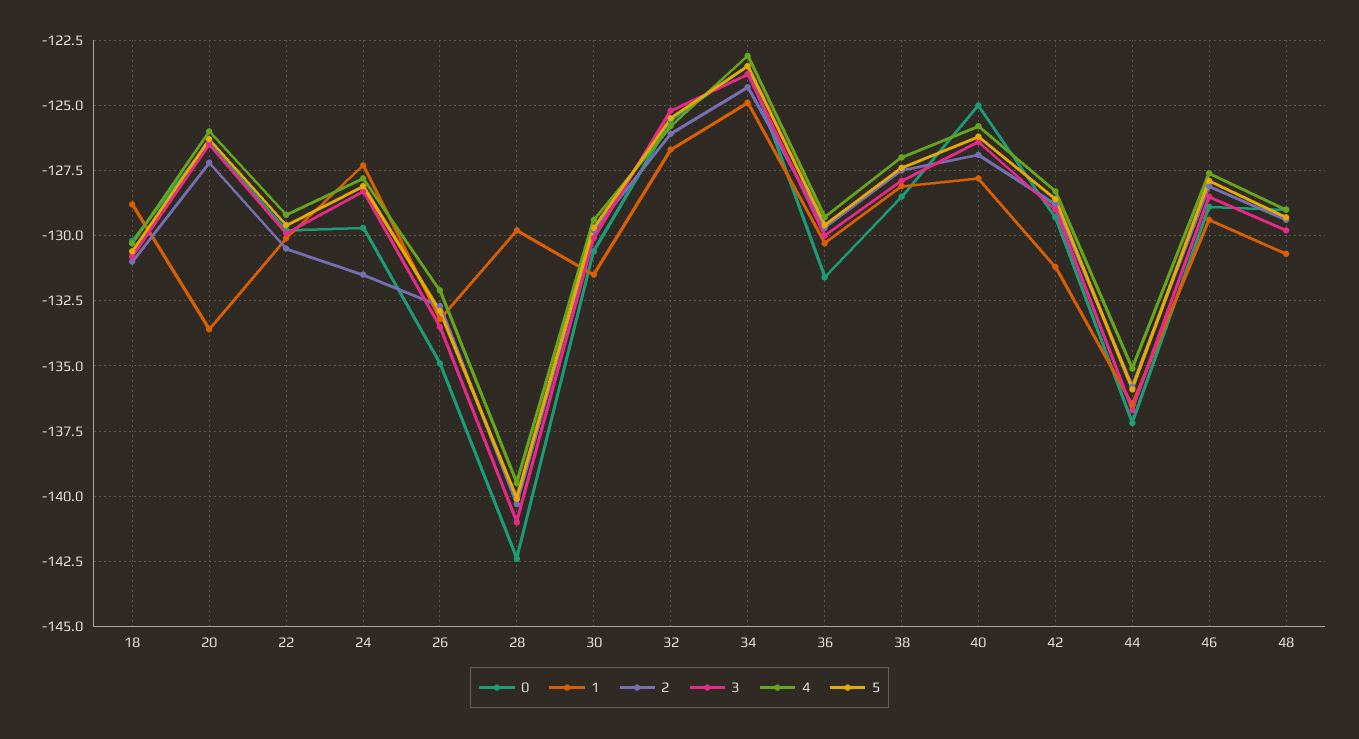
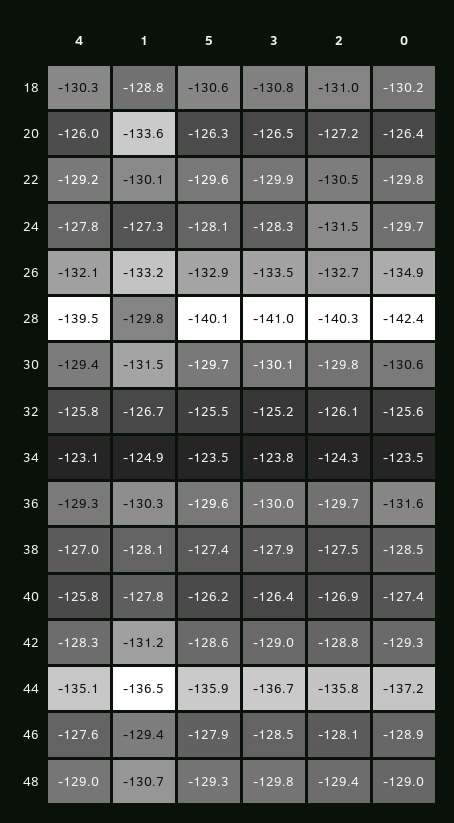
  {
    "0": {
      "18": -130.2,
      "20": -126.4,
      "22": -129.8,
      "24": -129.7,
      "26": -134.9,
      "28": -142.4,
      "30": -130.6,
      "32": -125.6,
      "34": -123.5,
      "36": -131.6,
      "38": -128.5,
-     "40": -125,
+     "40": -127.4,
      "42": -129.3,
      "44": -137.2,
      "46": -128.9,
      "48": -129
    },
    "1": {
      "18": -128.8,
      "20": -133.6,
      "22": -130.1,
      "24": -127.3,
      "26": -133.2,
      "28": -129.8,
      "30": -131.5,
      "32": -126.7,
      "34": -124.9,
      "36": -130.3,
      "38": -128.1,
      "40": -127.8,
      "42": -131.2,
      "44": -136.5,
      "46": -129.4,
      "48": -130.7
    },
    "2": {
      "18": -131,
      "20": -127.2,
      "22": -130.5,
      "24": -131.5,
      "26": -132.7,
      "28": -140.3,
      "30": -129.8,
      "32": -126.1,
      "34": -124.3,
      "36": -129.7,
      "38": -127.5,
      "40": -126.9,
      "42": -128.8,
      "44": -135.8,
      "46": -128.1,
      "48": -129.4
    },
    "3": {
      "18": -130.8,
      "20": -126.5,
      "22": -129.9,
      "24": -128.3,
      "26": -133.5,
      "28": -141,
      "30": -130.1,
      "32": -125.2,
      "34": -123.8,
      "36": -130,
      "38": -127.9,
      "40": -126.4,
      "42": -129,
      "44": -136.7,
      "46": -128.5,
      "48": -129.8
    },
    "4": {
      "18": -130.3,
      "20": -126,
      "22": -129.2,
      "24": -127.8,
      "26": -132.1,
      "28": -139.5,
      "30": -129.4,
      "32": -125.8,
      "34": -123.1,
      "36": -129.3,
      "38": -127,
      "40": -125.8,
      "42": -128.3,
      "44": -135.1,
      "46": -127.6,
      "48": -129
    },
    "5": {
      "18": -130.6,
      "20": -126.3,
      "22": -129.6,
      "24": -128.1,
      "26": -132.9,
      "28": -140.1,
      "30": -129.7,
      "32": -125.5,
      "34": -123.5,
      "36": -129.6,
      "38": -127.4,
      "40": -126.2,
      "42": -128.6,
      "44": -135.9,
      "46": -127.9,
      "48": -129.3
    }
  }

